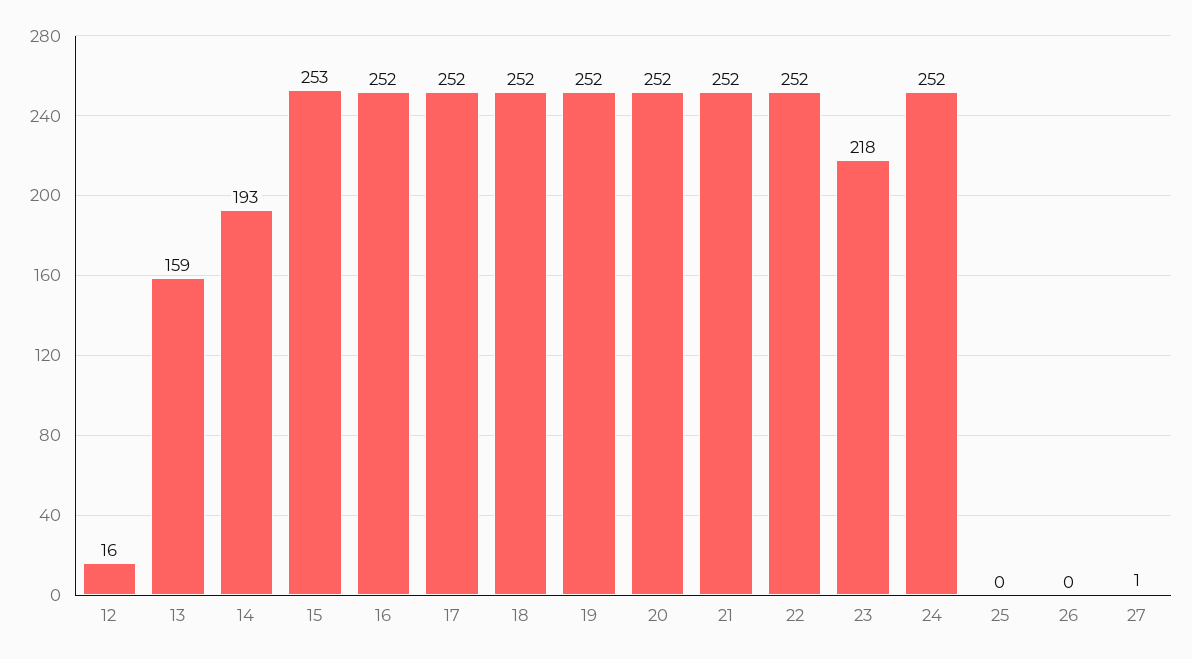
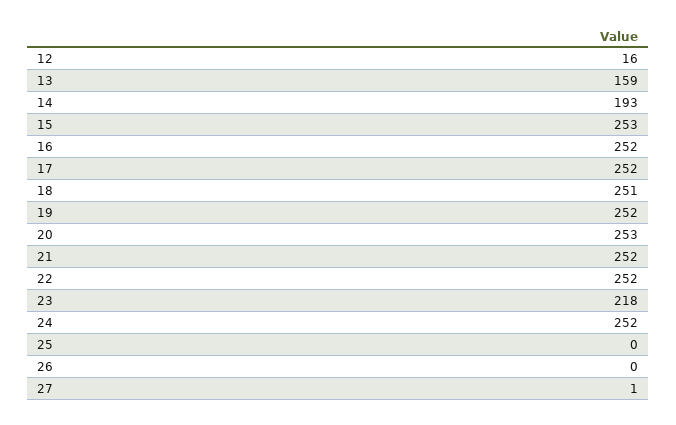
  {
    "12": 16,
    "13": 159,
    "14": 193,
    "15": 253,
    "16": 252,
    "17": 252,
-   "18": 252,
+   "18": 251,
    "19": 252,
-   "20": 252,
+   "20": 253,
    "21": 252,
    "22": 252,
    "23": 218,
    "24": 252,
    "25": 0,
    "26": 0,
    "27": 1
  }

